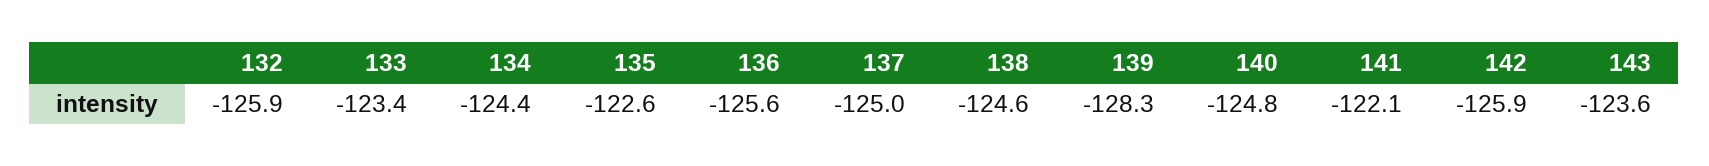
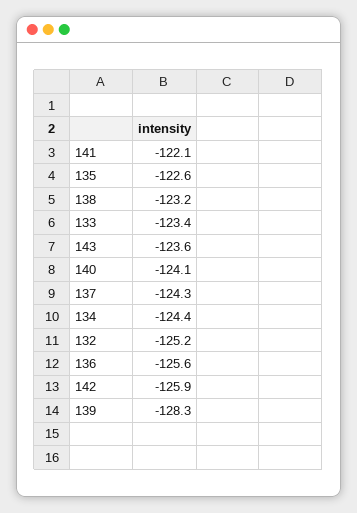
  {
-   "132": -125.9,
+   "132": -125.2,
    "133": -123.4,
    "134": -124.4,
    "135": -122.6,
    "136": -125.6,
-   "137": -125,
+   "137": -124.3,
-   "138": -124.6,
+   "138": -123.2,
    "139": -128.3,
-   "140": -124.8,
+   "140": -124.1,
    "141": -122.1,
    "142": -125.9,
    "143": -123.6
  }

